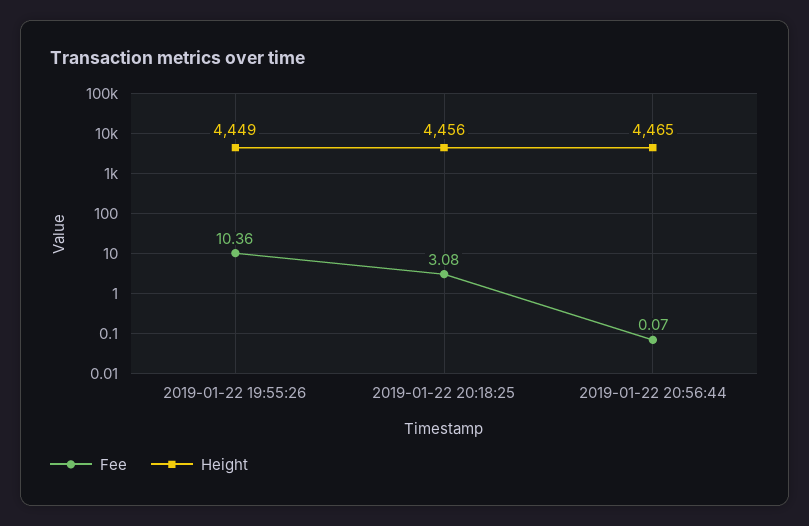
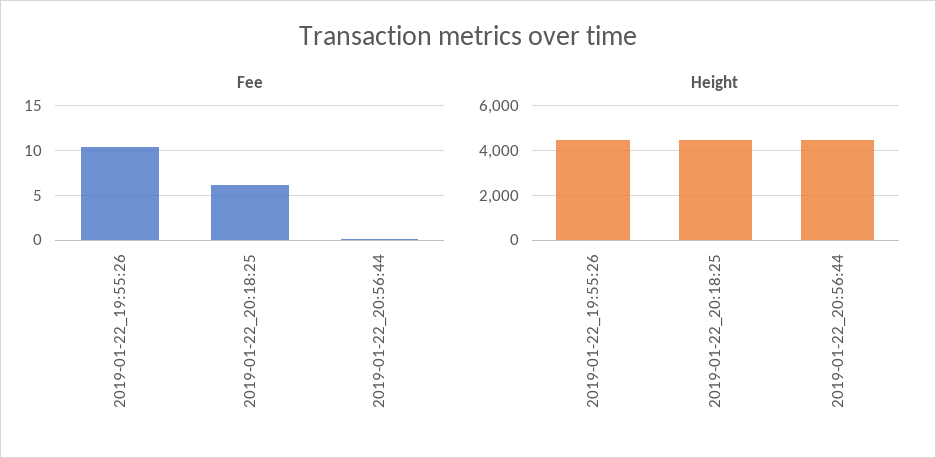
  {
    "Fee": {
      "2019-01-22 19:55:26": 10.36,
-     "2019-01-22 20:18:25": 3.08,
+     "2019-01-22 20:18:25": 6,
      "2019-01-22 20:56:44": 0.07
    },
    "Height": {
      "2019-01-22 19:55:26": 4449,
      "2019-01-22 20:18:25": 4456,
      "2019-01-22 20:56:44": 4465
    }
  }

